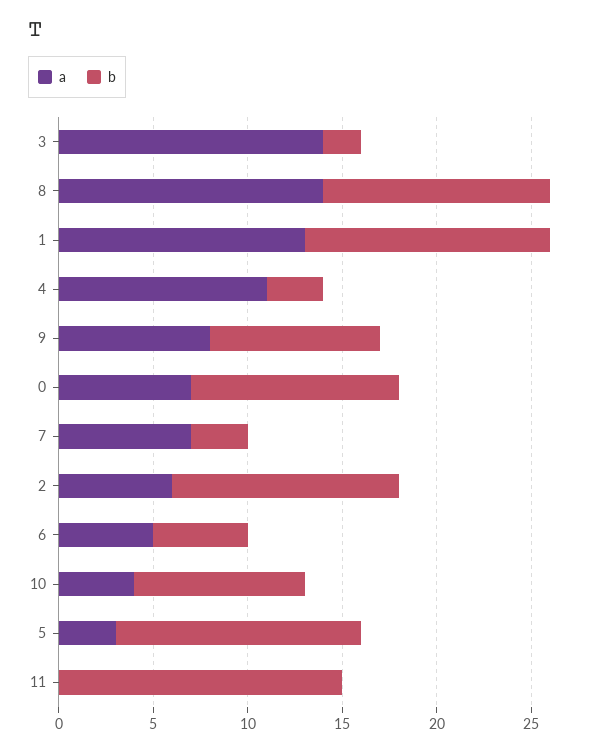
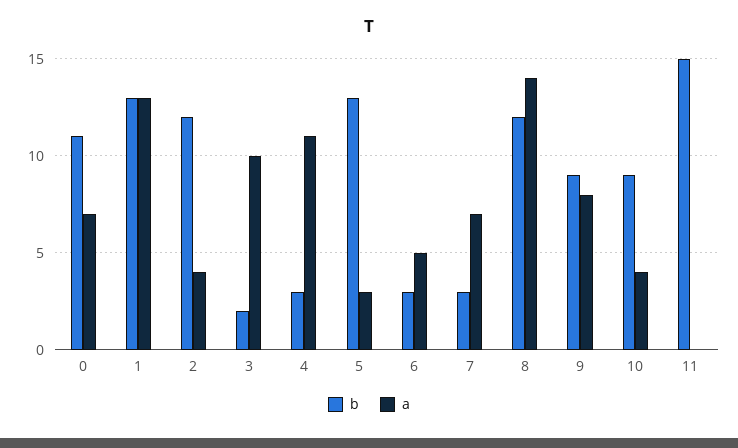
  {
    "a": {
-     "3": 14,
+     "3": 10,
      "8": 14,
      "1": 13,
      "4": 11,
      "9": 8,
      "0": 7,
      "7": 7,
-     "2": 6,
+     "2": 4,
      "6": 5,
      "10": 4,
      "5": 3,
      "11": 0
    },
    "b": {
      "3": 2,
      "8": 12,
      "1": 13,
      "4": 3,
      "9": 9,
      "0": 11,
      "7": 3,
      "2": 12,
-     "6": 5,
+     "6": 3,
      "10": 9,
      "5": 13,
      "11": 15
    }
  }

